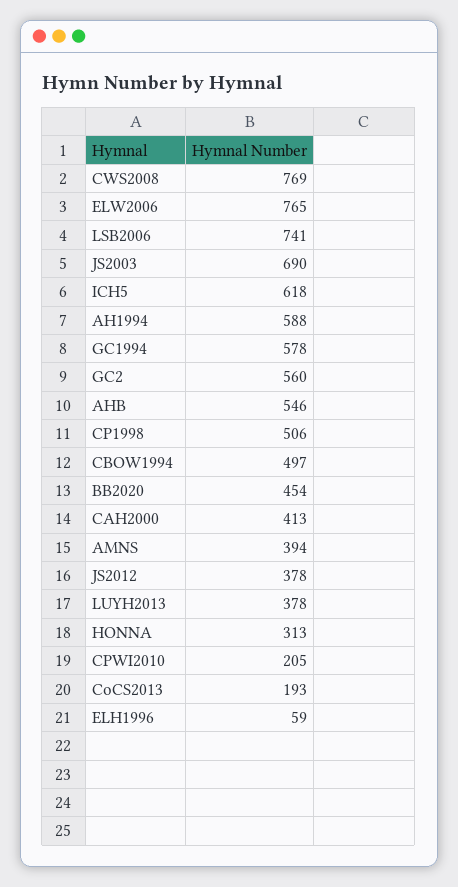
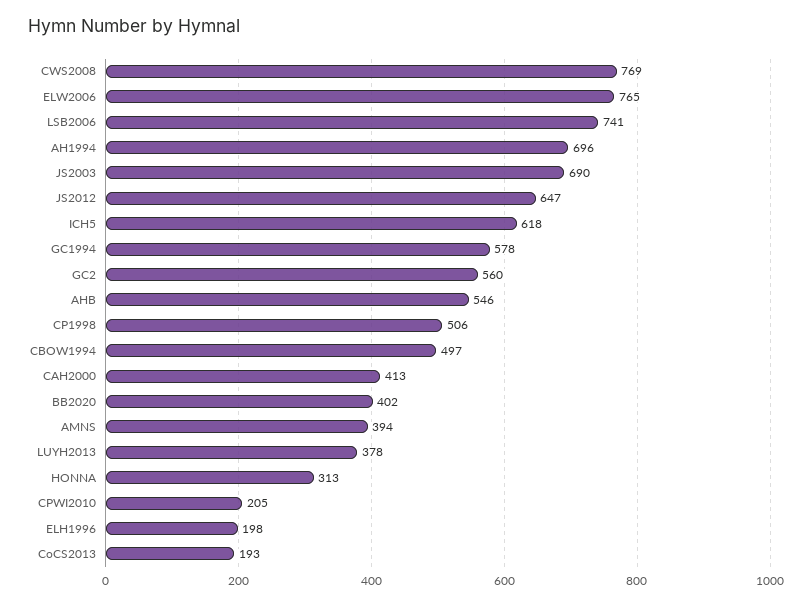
  {
    "CWS2008": 769,
    "ELW2006": 765,
    "LSB2006": 741,
    "JS2003": 690,
    "ICH5": 618,
-   "AH1994": 588,
+   "AH1994": 696,
    "GC1994": 578,
    "GC2": 560,
    "AHB": 546,
    "CP1998": 506,
    "CBOW1994": 497,
-   "BB2020": 454,
+   "BB2020": 402,
    "CAH2000": 413,
    "AMNS": 394,
-   "JS2012": 378,
+   "JS2012": 647,
    "LUYH2013": 378,
    "HONNA": 313,
    "CPWI2010": 205,
    "CoCS2013": 193,
-   "ELH1996": 59
+   "ELH1996": 198
  }

